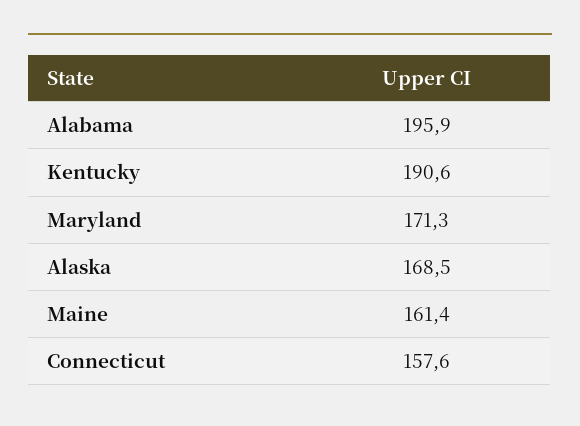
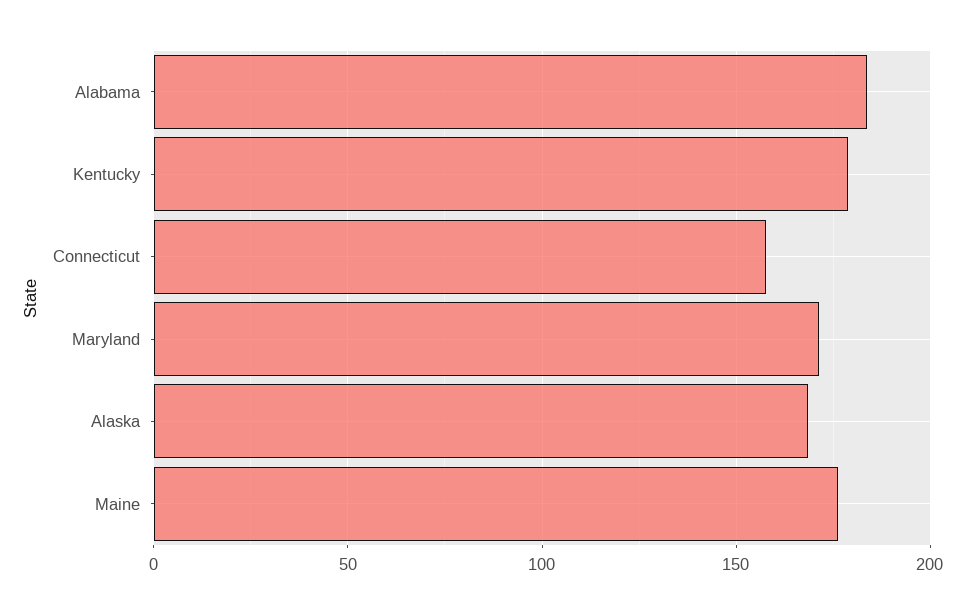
  {
-   "Alabama": 195.9,
+   "Alabama": 185,
-   "Kentucky": 190.6,
+   "Kentucky": 180,
    "Maryland": 171.3,
    "Alaska": 168.5,
-   "Maine": 161.4,
+   "Maine": 175,
    "Connecticut": 157.6
  }

